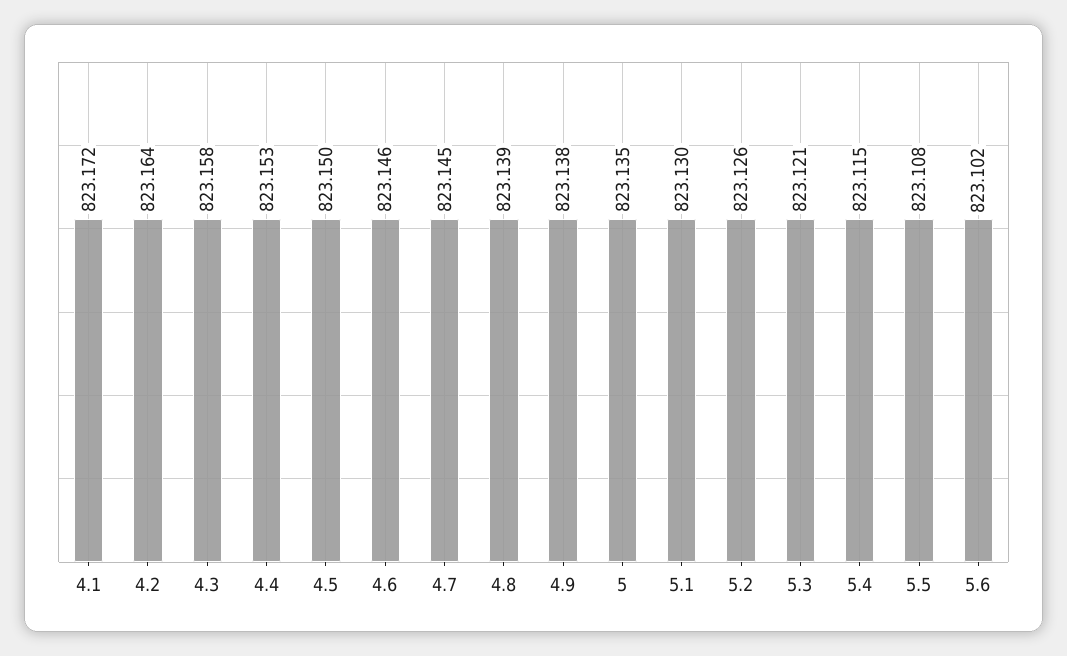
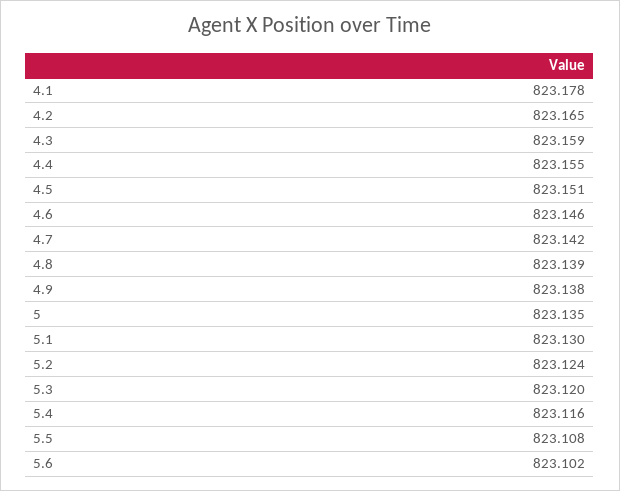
  {
-   "4.1": 823.172,
+   "4.1": 823.178,
-   "4.2": 823.164,
+   "4.2": 823.165,
-   "4.3": 823.158,
+   "4.3": 823.159,
-   "4.4": 823.153,
+   "4.4": 823.155,
-   "4.5": 823.15,
+   "4.5": 823.151,
    "4.6": 823.146,
-   "4.7": 823.145,
+   "4.7": 823.142,
    "4.8": 823.139,
    "4.9": 823.138,
    "5": 823.135,
    "5.1": 823.13,
-   "5.2": 823.126,
+   "5.2": 823.124,
-   "5.3": 823.121,
+   "5.3": 823.12,
-   "5.4": 823.115,
+   "5.4": 823.116,
    "5.5": 823.108,
    "5.6": 823.102
  }

